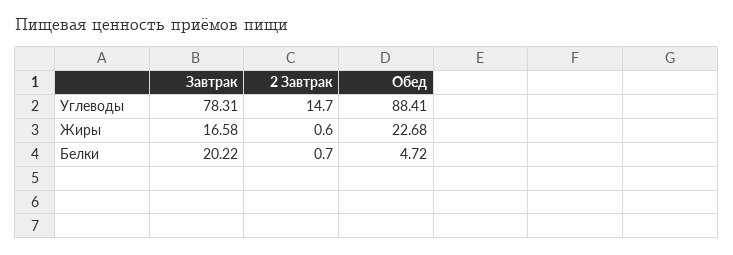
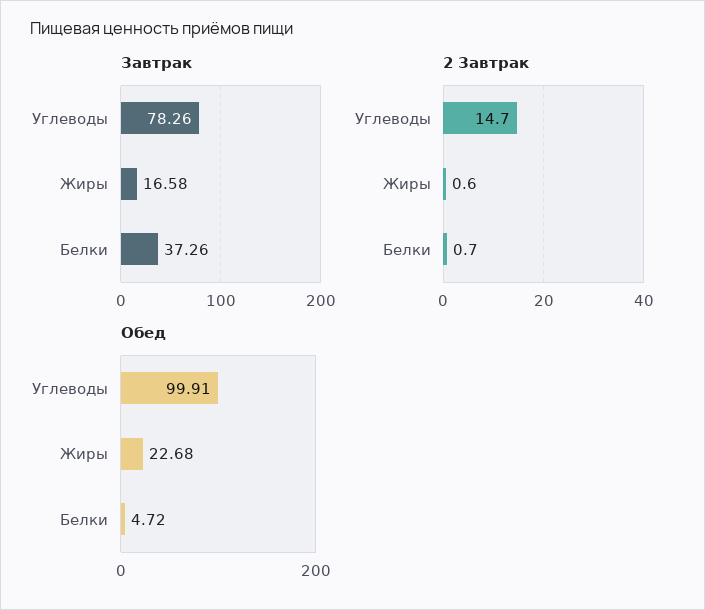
  {
    "Завтрак": {
-     "Углеводы": 78.31,
+     "Углеводы": 78.26,
      "Жиры": 16.58,
-     "Белки": 20.22
+     "Белки": 37.26
    },
    "2 Завтрак": {
      "Углеводы": 14.7,
      "Жиры": 0.6,
      "Белки": 0.7
    },
    "Обед": {
-     "Углеводы": 88.41,
+     "Углеводы": 99.91,
      "Жиры": 22.68,
      "Белки": 4.72
    }
  }

